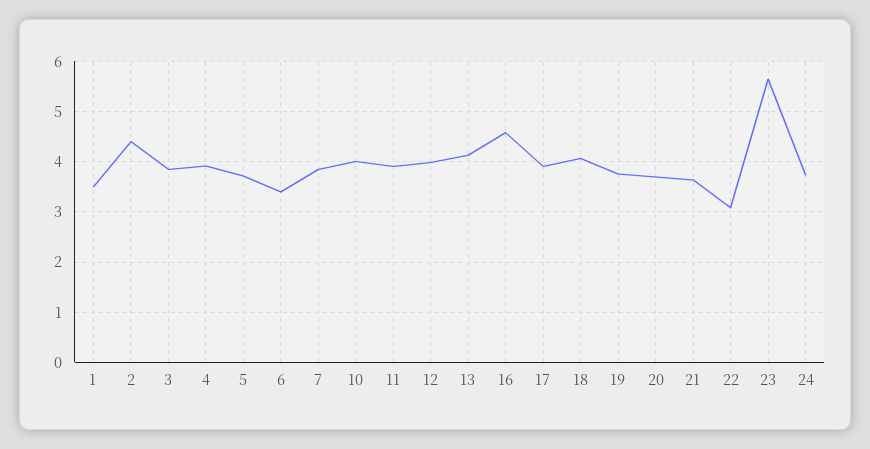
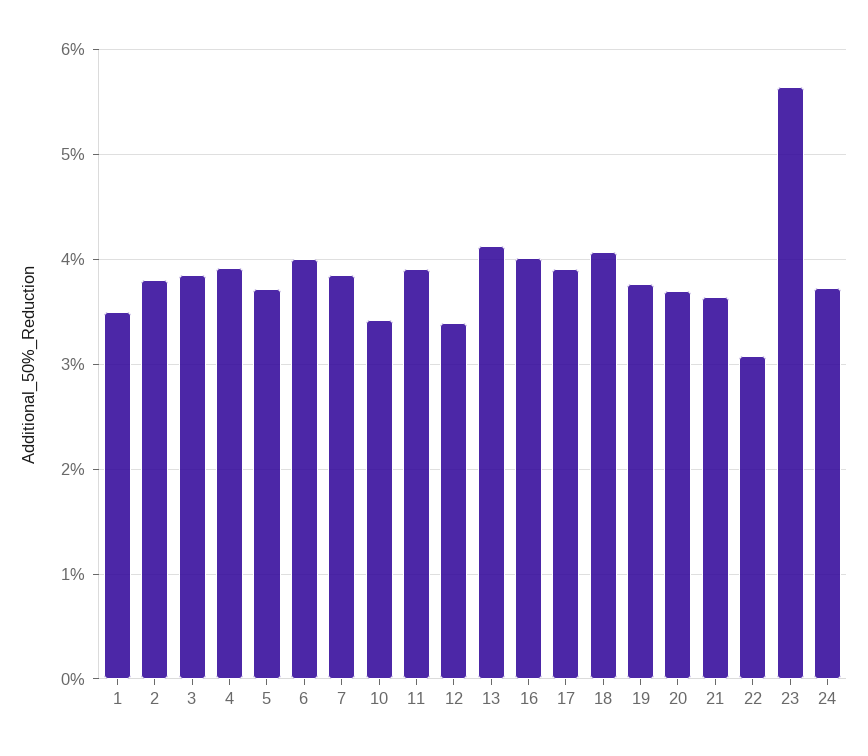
  {
    "1": 3.5,
-   "2": 4.4,
+   "2": 3.8,
    "3": 3.9,
    "4": 3.9,
    "5": 3.7,
-   "6": 3.4,
+   "6": 4,
    "7": 3.9,
-   "10": 4,
+   "10": 3.4,
    "11": 3.9,
-   "12": 4,
+   "12": 3.4,
    "13": 4.1,
-   "16": 4.6,
+   "16": 4,
    "17": 3.9,
    "18": 4.1,
    "19": 3.8,
    "20": 3.7,
    "21": 3.6,
    "22": 3.1,
    "23": 5.6,
    "24": 3.7
  }

